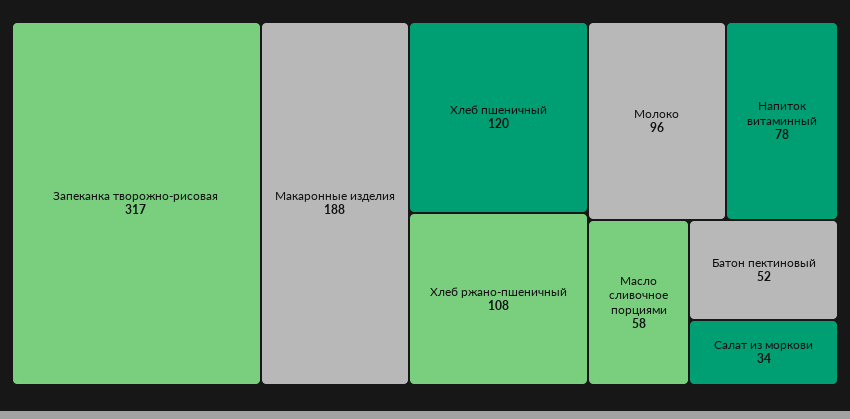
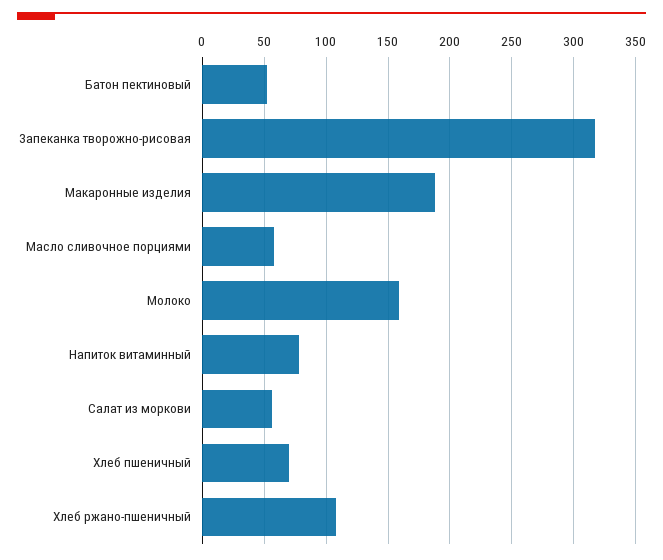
  {
    "Запеканка творожно-рисовая": 317,
    "Макаронные изделия": 188,
-   "Хлеб пшеничный": 120,
+   "Хлеб пшеничный": 70,
    "Хлеб ржано-пшеничный": 108,
-   "Молоко": 96,
+   "Молоко": 160,
    "Напиток витаминный": 78,
    "Масло сливочное порциями": 58,
    "Батон пектиновый": 52,
-   "Салат из моркови": 34
+   "Салат из моркови": 55
  }

